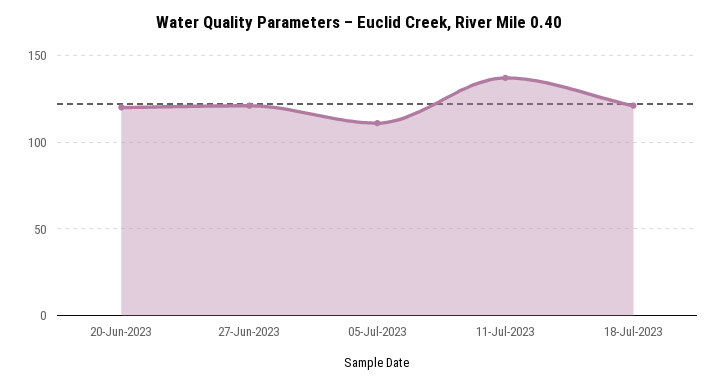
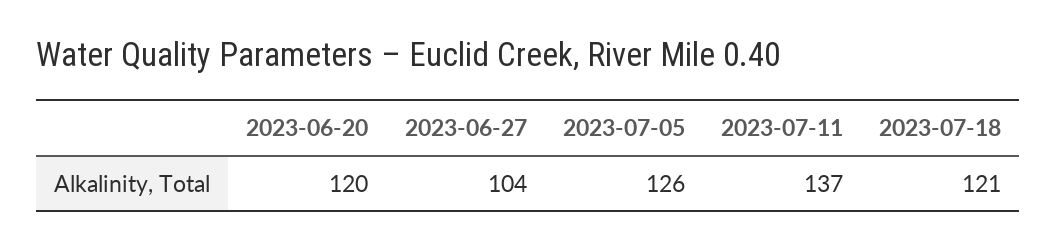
  {
    "20-Jun-2023": 120,
-   "27-Jun-2023": 120,
+   "27-Jun-2023": 104,
-   "05-Jul-2023": 110,
+   "05-Jul-2023": 126,
    "11-Jul-2023": 137,
    "18-Jul-2023": 121
  }

